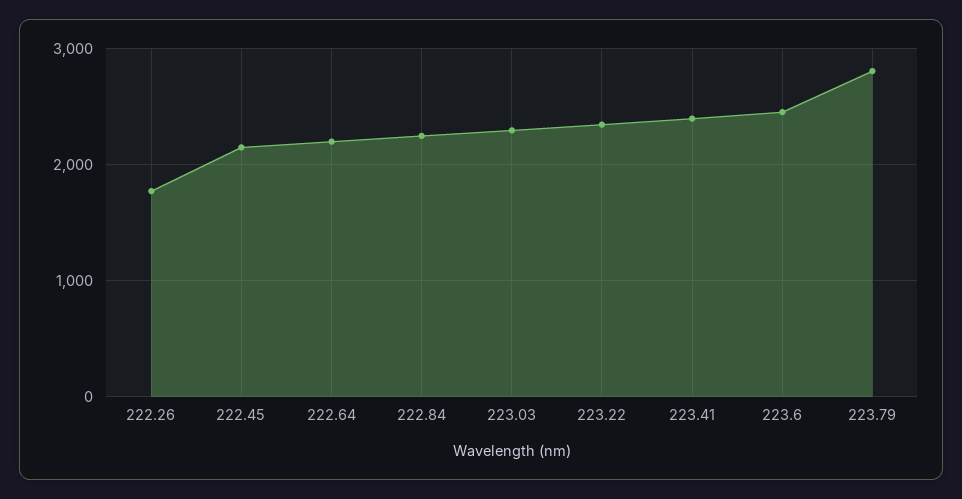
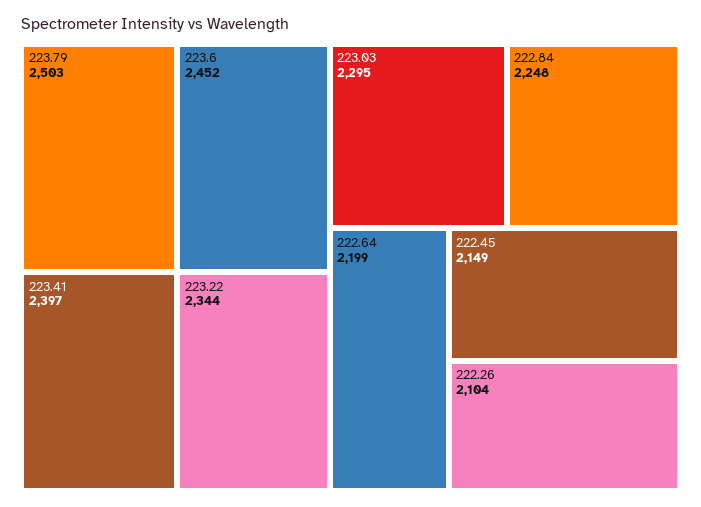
  {
-   "222.26": 1800,
+   "222.26": 2104,
    "222.45": 2149,
    "222.64": 2199,
    "222.84": 2248,
    "223.03": 2295,
    "223.22": 2344,
    "223.41": 2397,
    "223.6": 2452,
-   "223.79": 2800
+   "223.79": 2503
  }

